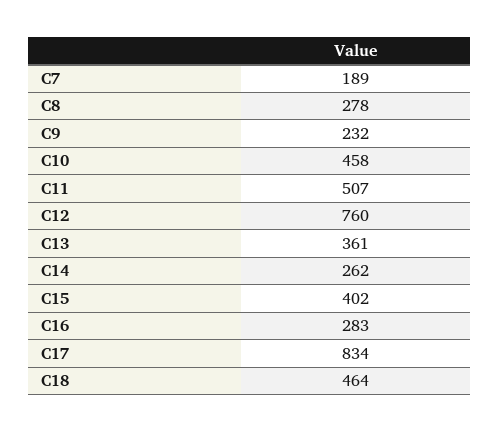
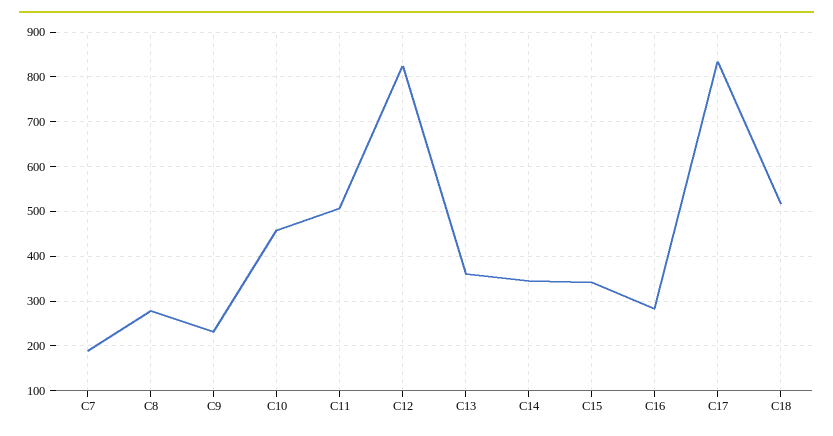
  {
    "C7": 189,
    "C8": 278,
    "C9": 232,
    "C10": 458,
    "C11": 507,
-   "C12": 760,
+   "C12": 820,
    "C13": 361,
-   "C14": 262,
+   "C14": 340,
-   "C15": 402,
+   "C15": 340,
    "C16": 283,
    "C17": 834,
-   "C18": 464
+   "C18": 520
  }

